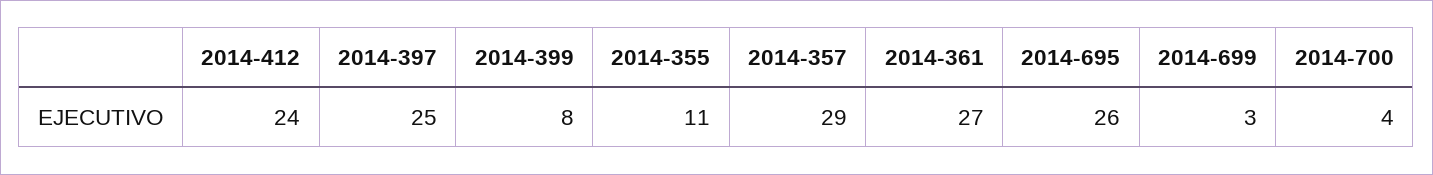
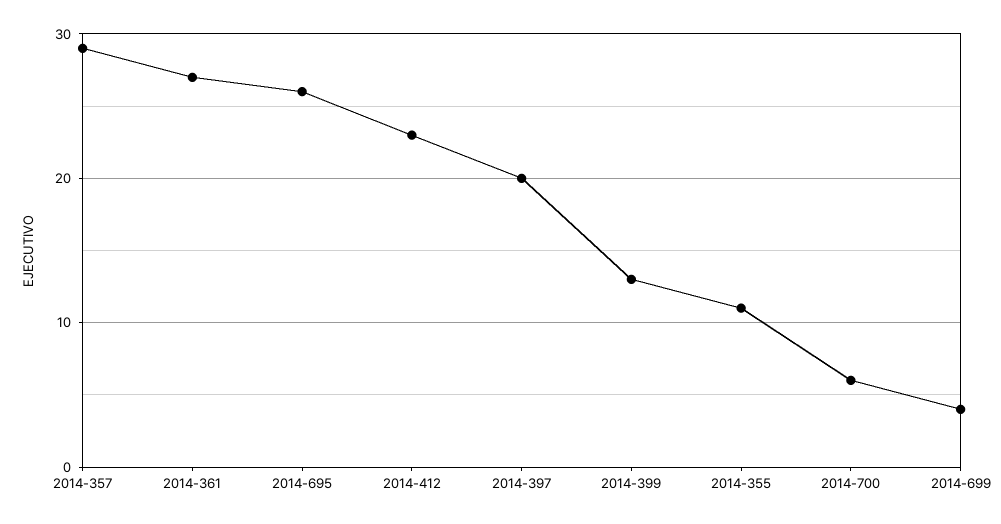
  {
-   "2014-412": 24,
+   "2014-412": 23,
-   "2014-397": 25,
+   "2014-397": 20,
-   "2014-399": 8,
+   "2014-399": 13,
    "2014-355": 11,
    "2014-357": 29,
    "2014-361": 27,
    "2014-695": 26,
-   "2014-699": 3,
+   "2014-699": 4,
-   "2014-700": 4
+   "2014-700": 6
  }

